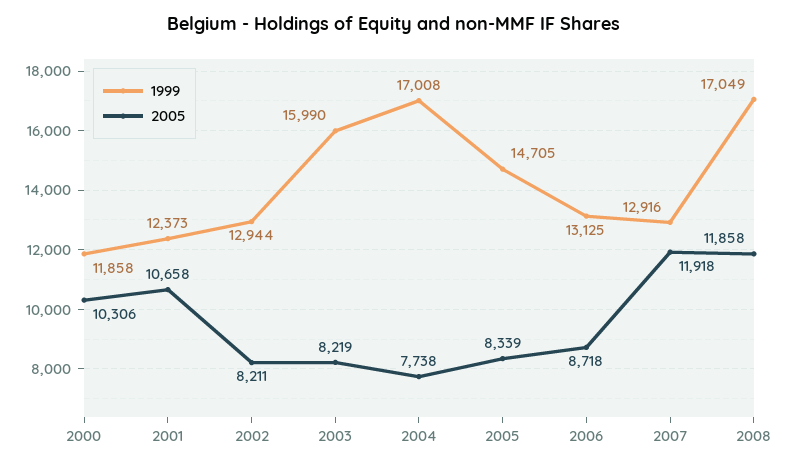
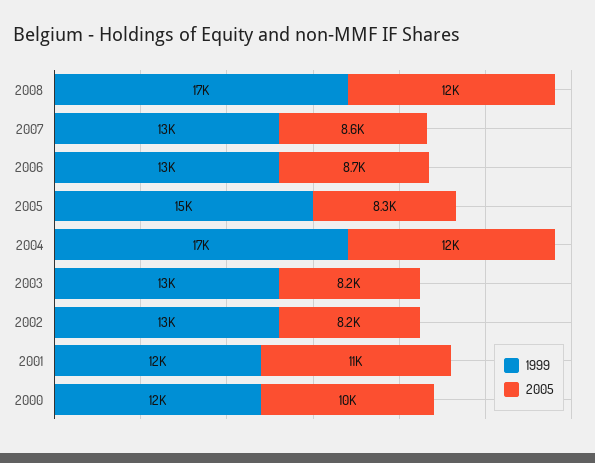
  {
    "1999": {
      "2000": 11858,
      "2001": 12373,
      "2002": 12944,
-     "2003": 15990,
+     "2003": 13000,
      "2004": 17008,
      "2005": 14705,
      "2006": 13125,
      "2007": 12916,
      "2008": 17049
    },
    "2005": {
      "2000": 10306,
      "2001": 10658,
      "2002": 8211,
      "2003": 8219,
-     "2004": 7738,
+     "2004": 12000,
      "2005": 8339,
      "2006": 8718,
-     "2007": 11918,
+     "2007": 8600,
      "2008": 11858
    }
  }

